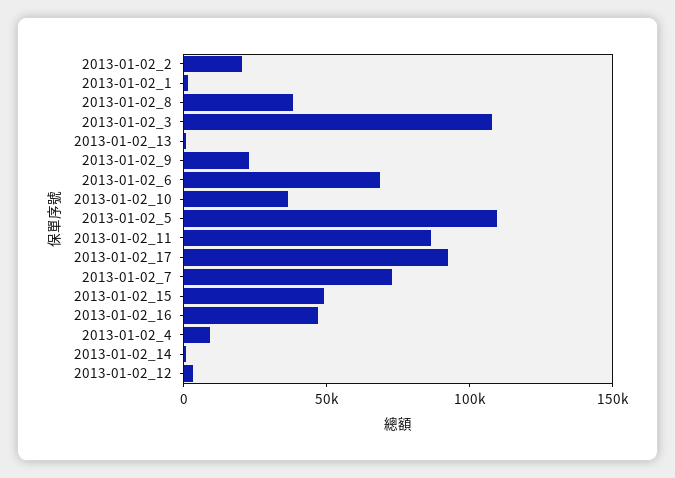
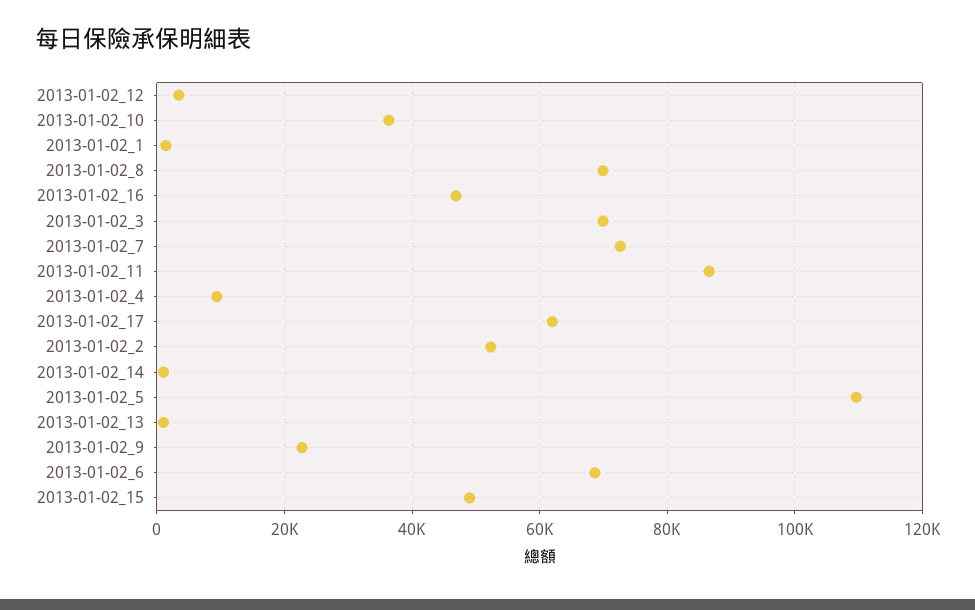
  {
-   "2013-01-02_2": 20000,
+   "2013-01-02_2": 52000,
    "2013-01-02_1": 2000,
-   "2013-01-02_8": 40000,
+   "2013-01-02_8": 70000,
-   "2013-01-02_3": 110000,
+   "2013-01-02_3": 70000,
    "2013-01-02_13": 2000,
    "2013-01-02_9": 22000,
    "2013-01-02_6": 68000,
    "2013-01-02_10": 36000,
    "2013-01-02_5": 110000,
    "2013-01-02_11": 86000,
-   "2013-01-02_17": 90000,
+   "2013-01-02_17": 62000,
    "2013-01-02_7": 72000,
    "2013-01-02_15": 50000,
    "2013-01-02_16": 46000,
    "2013-01-02_4": 10000,
    "2013-01-02_14": 2000,
    "2013-01-02_12": 4000
  }

